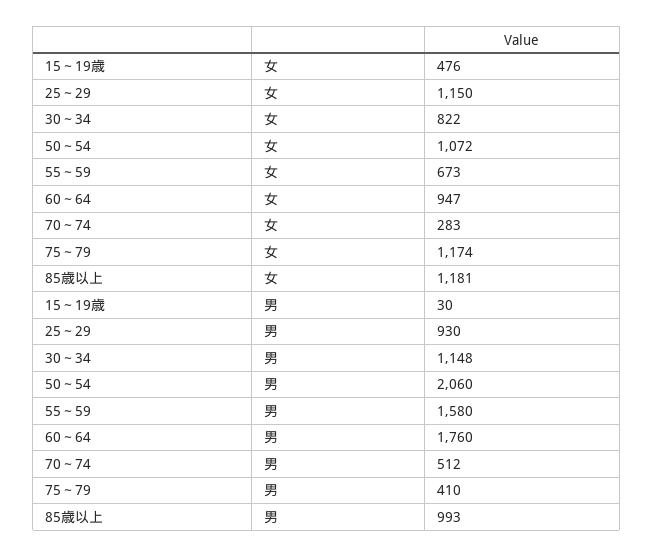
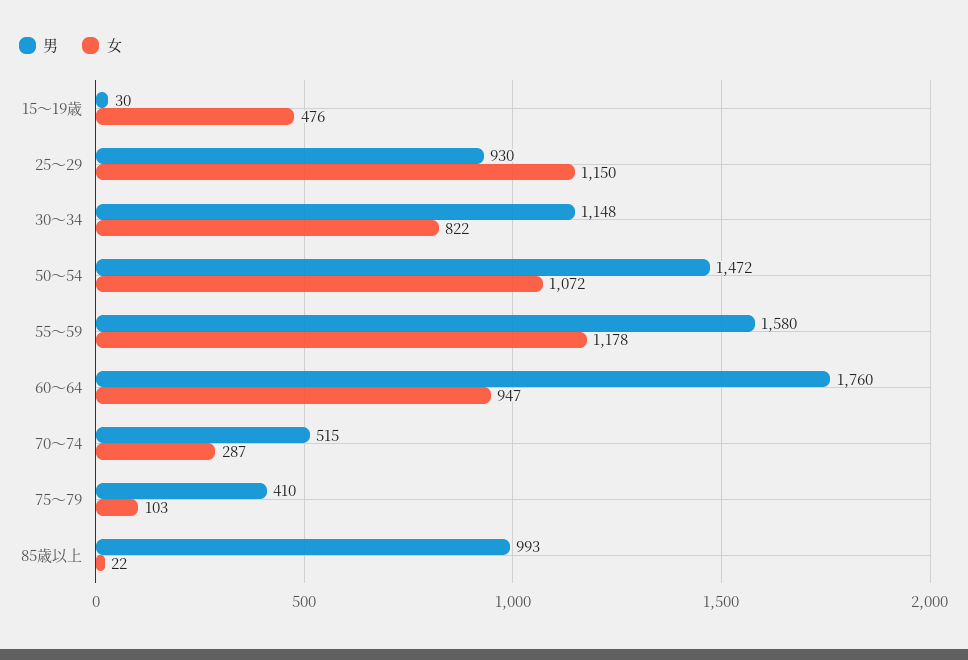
  {
    "女": {
      "15～19歳": 476,
      "25～29": 1150,
      "30～34": 822,
      "50～54": 1072,
-     "55～59": 673,
+     "55～59": 1178,
      "60～64": 947,
-     "70～74": 283,
+     "70～74": 287,
-     "75～79": 1174,
+     "75～79": 103,
-     "85歳以上": 1181
+     "85歳以上": 22
    },
    "男": {
      "15～19歳": 30,
      "25～29": 930,
      "30～34": 1148,
-     "50～54": 2060,
+     "50～54": 1472,
      "55～59": 1580,
      "60～64": 1760,
-     "70～74": 512,
+     "70～74": 515,
      "75～79": 410,
      "85歳以上": 993
    }
  }

